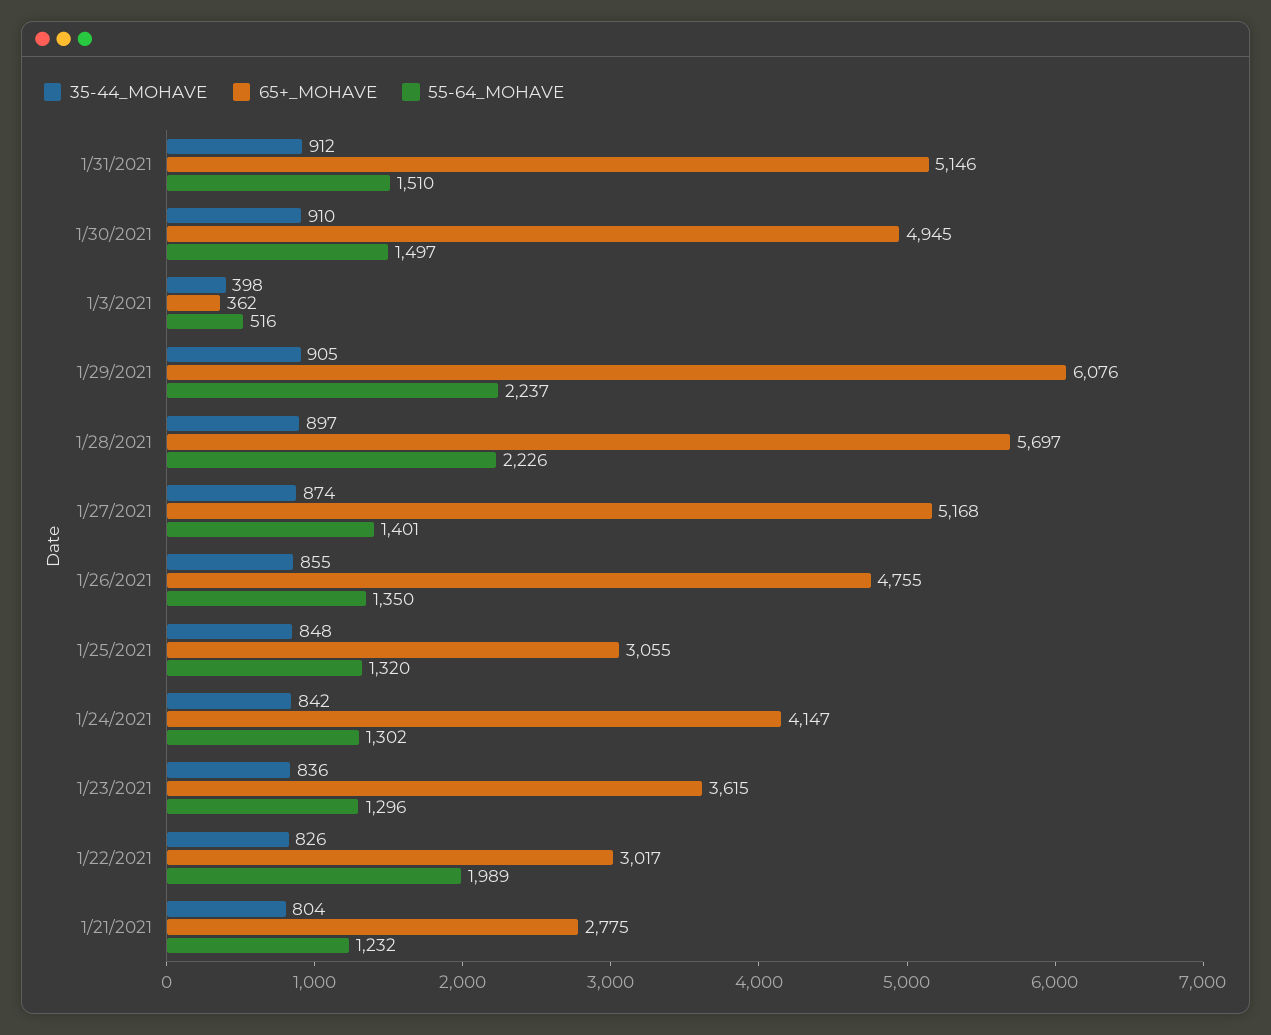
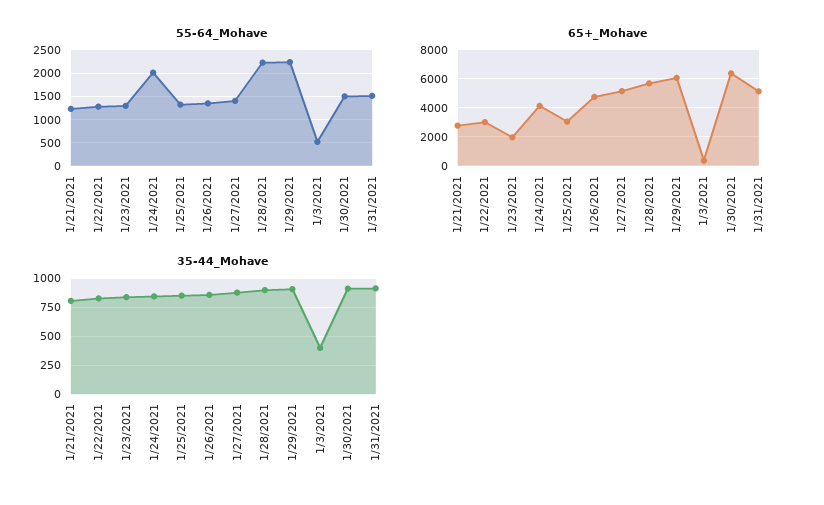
  {
    "35-44_MOHAVE": {
      "1/31/2021": 912,
      "1/30/2021": 910,
      "1/3/2021": 398,
      "1/29/2021": 905,
      "1/28/2021": 897,
      "1/27/2021": 874,
      "1/26/2021": 855,
      "1/25/2021": 848,
      "1/24/2021": 842,
      "1/23/2021": 836,
      "1/22/2021": 826,
      "1/21/2021": 804
    },
    "65+_MOHAVE": {
      "1/31/2021": 5146,
-     "1/30/2021": 4945,
+     "1/30/2021": 6500,
      "1/3/2021": 362,
      "1/29/2021": 6076,
      "1/28/2021": 5697,
      "1/27/2021": 5168,
      "1/26/2021": 4755,
      "1/25/2021": 3055,
      "1/24/2021": 4147,
-     "1/23/2021": 3615,
+     "1/23/2021": 2000,
      "1/22/2021": 3017,
      "1/21/2021": 2775
    },
    "55-64_MOHAVE": {
      "1/31/2021": 1510,
      "1/30/2021": 1497,
      "1/3/2021": 516,
      "1/29/2021": 2237,
      "1/28/2021": 2226,
      "1/27/2021": 1401,
      "1/26/2021": 1350,
      "1/25/2021": 1320,
-     "1/24/2021": 1302,
+     "1/24/2021": 2000,
      "1/23/2021": 1296,
-     "1/22/2021": 1989,
+     "1/22/2021": 1250,
      "1/21/2021": 1232
    }
  }

